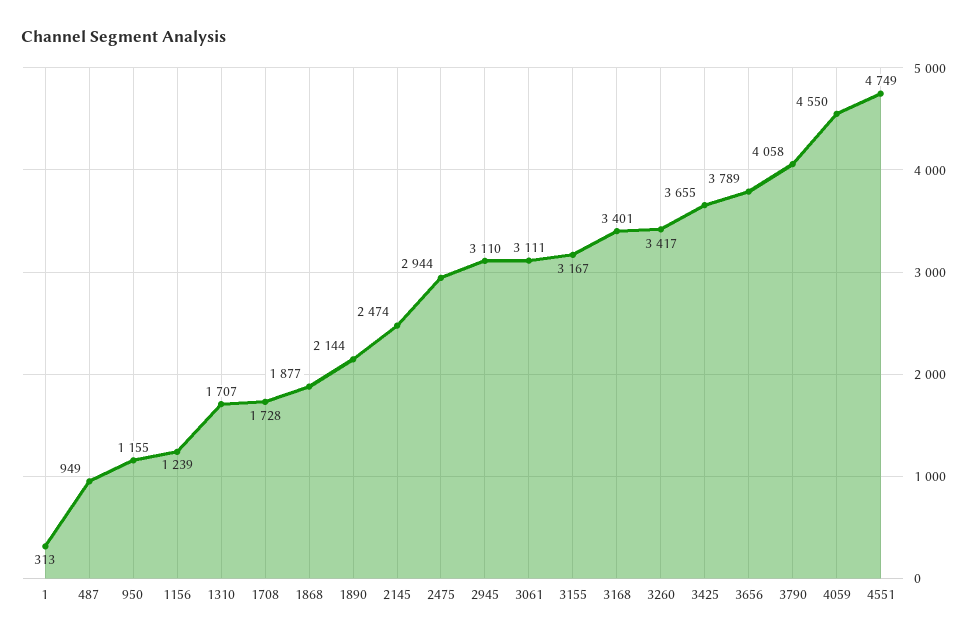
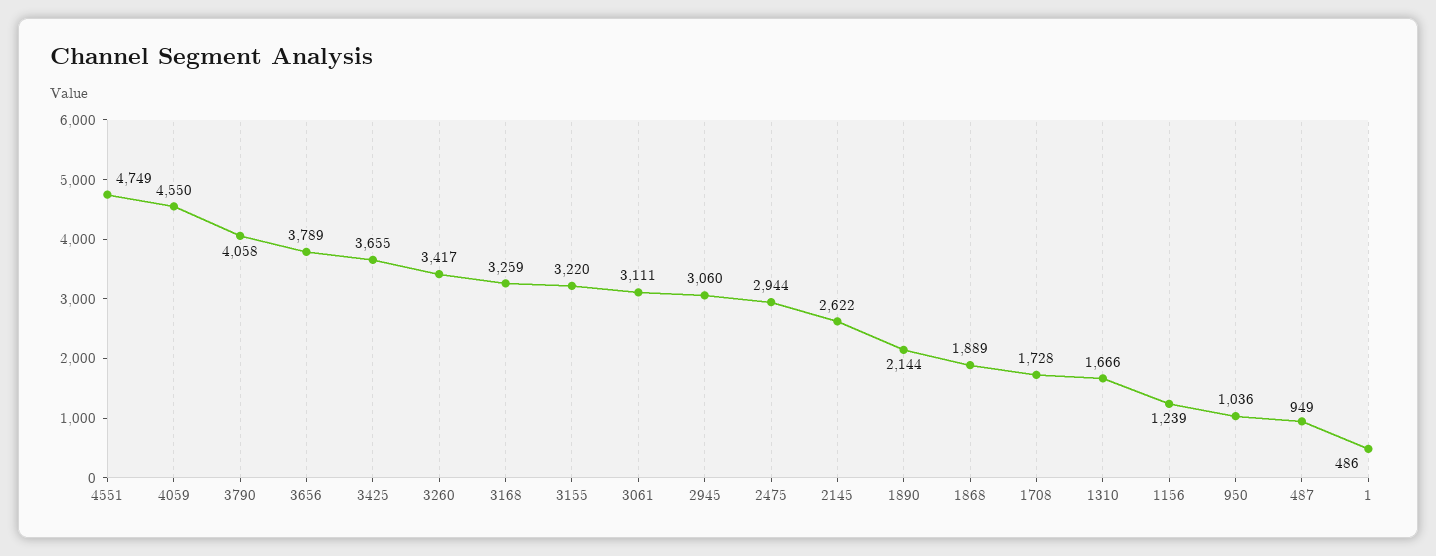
  {
-   "1": 313,
+   "1": 486,
    "487": 949,
-   "950": 1155,
+   "950": 1036,
    "1156": 1239,
-   "1310": 1707,
+   "1310": 1666,
    "1708": 1728,
-   "1868": 1877,
+   "1868": 1889,
    "1890": 2144,
-   "2145": 2474,
+   "2145": 2622,
    "2475": 2944,
-   "2945": 3110,
+   "2945": 3060,
    "3061": 3111,
-   "3155": 3167,
+   "3155": 3220,
-   "3168": 3401,
+   "3168": 3259,
    "3260": 3417,
    "3425": 3655,
    "3656": 3789,
    "3790": 4058,
    "4059": 4550,
    "4551": 4749
  }

